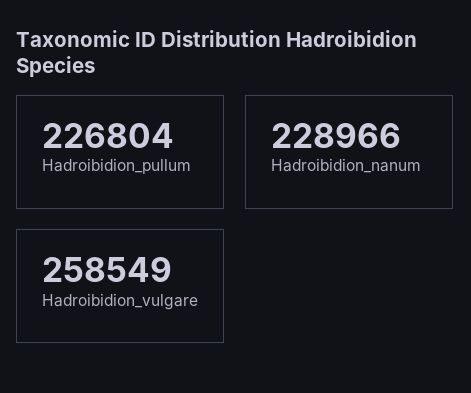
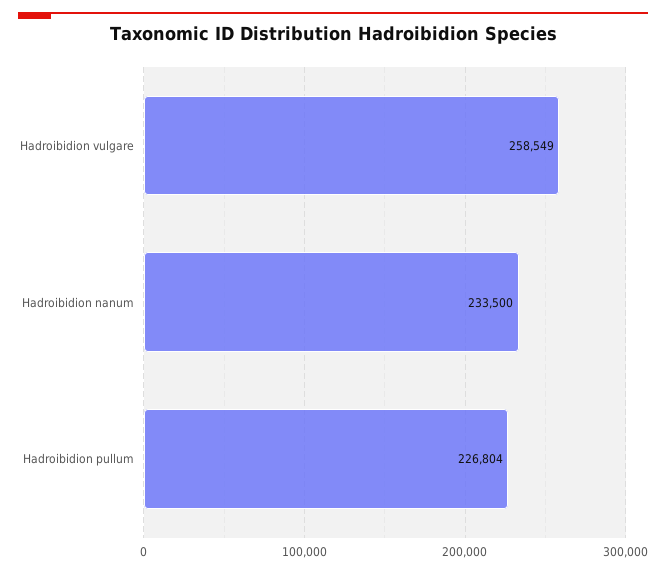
  {
    "Hadroibidion_pullum": 226804,
-   "Hadroibidion_nanum": 228966,
+   "Hadroibidion_nanum": 233500,
    "Hadroibidion_vulgare": 258549
  }

